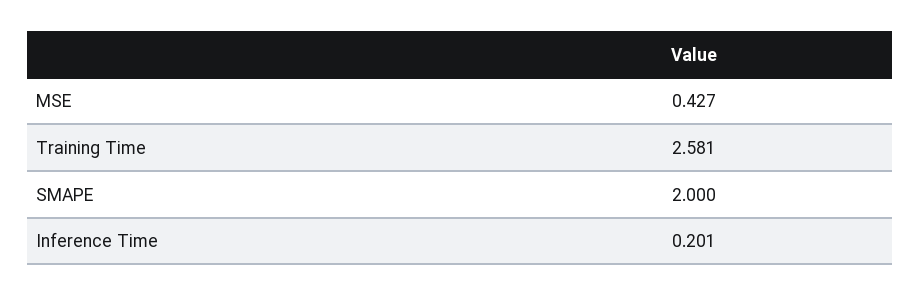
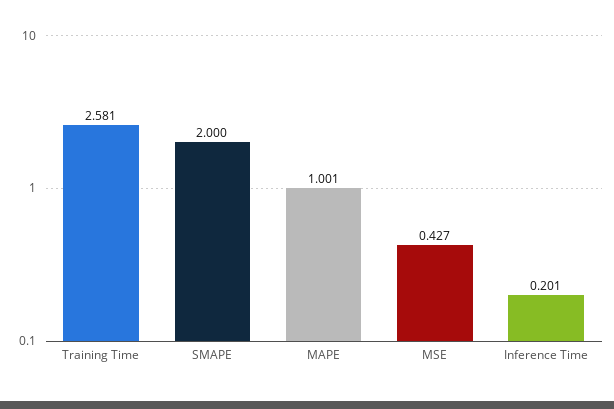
  {
    "MSE": 0.427,
    "Training Time": 2.581,
    "SMAPE": 2,
-   "Inference Time": 0.201
+   "Inference Time": 0.201,
+   "MAPE": 1.001
  }

